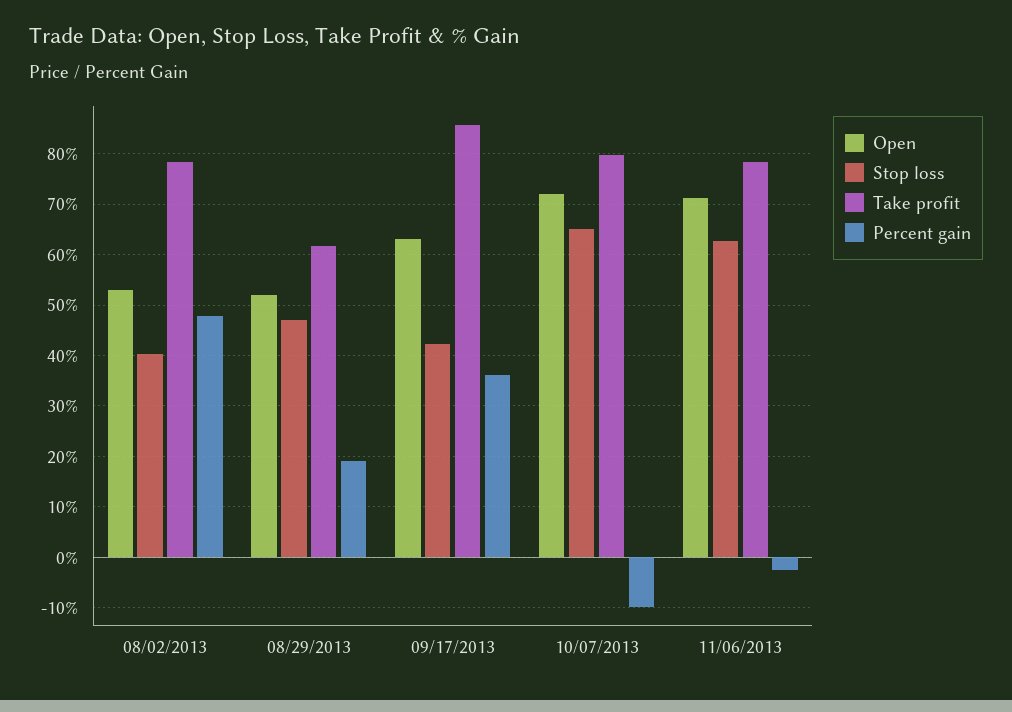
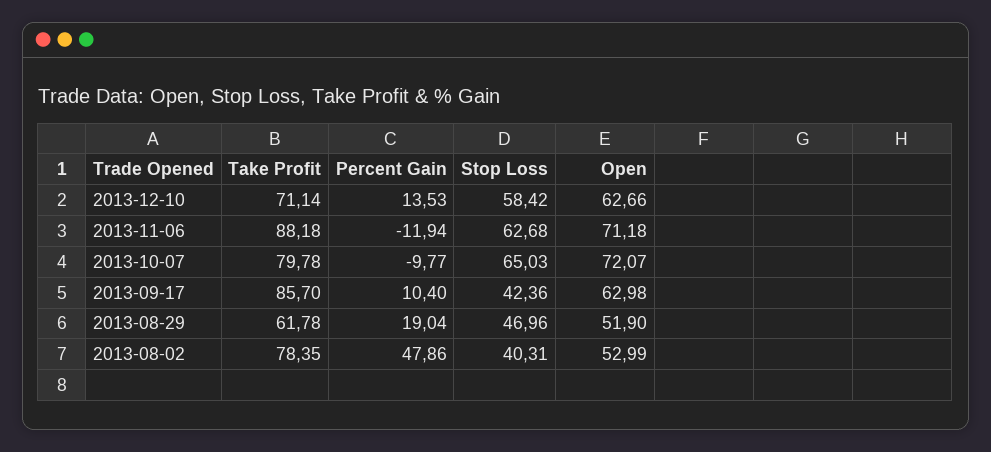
  {
    "Open": {
      "08/02/2013": 52.99,
      "08/29/2013": 51.9,
      "09/17/2013": 62.98,
      "10/07/2013": 72.07,
-     "11/06/2013": 71.18
+     "11/06/2013": 71.18,
+     "2013-12-10": 62.66
    },
    "Stop loss": {
      "08/02/2013": 40.31,
      "08/29/2013": 46.96,
      "09/17/2013": 42.36,
      "10/07/2013": 65.03,
-     "11/06/2013": 62.68
+     "11/06/2013": 62.68,
+     "2013-12-10": 58.42
    },
    "Take profit": {
      "08/02/2013": 78.35,
      "08/29/2013": 61.78,
      "09/17/2013": 85.7,
      "10/07/2013": 79.78,
-     "11/06/2013": 78
+     "11/06/2013": 88.18,
+     "2013-12-10": 71.14
    },
    "Percent gain": {
      "08/02/2013": 47.86,
      "08/29/2013": 19.04,
-     "09/17/2013": 36,
+     "09/17/2013": 10.4,
      "10/07/2013": -9.77,
-     "11/06/2013": -2
+     "11/06/2013": -11.94,
+     "2013-12-10": 13.53
    }
  }

